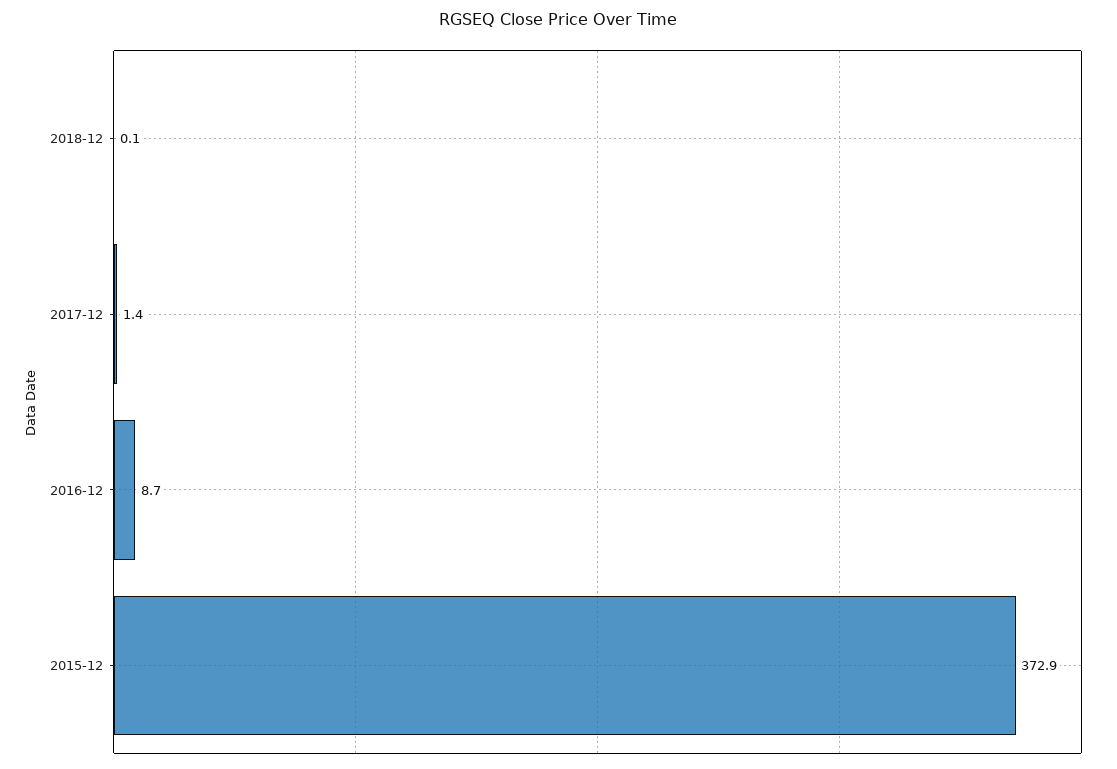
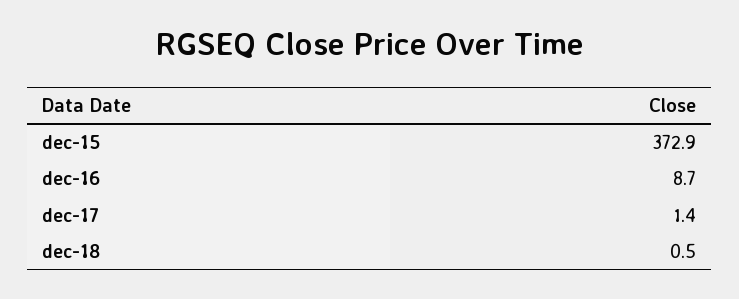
  {
-   "2018-12": 0.1,
+   "2018-12": 0.5,
    "2017-12": 1.4,
    "2016-12": 8.7,
    "2015-12": 372.9
  }

